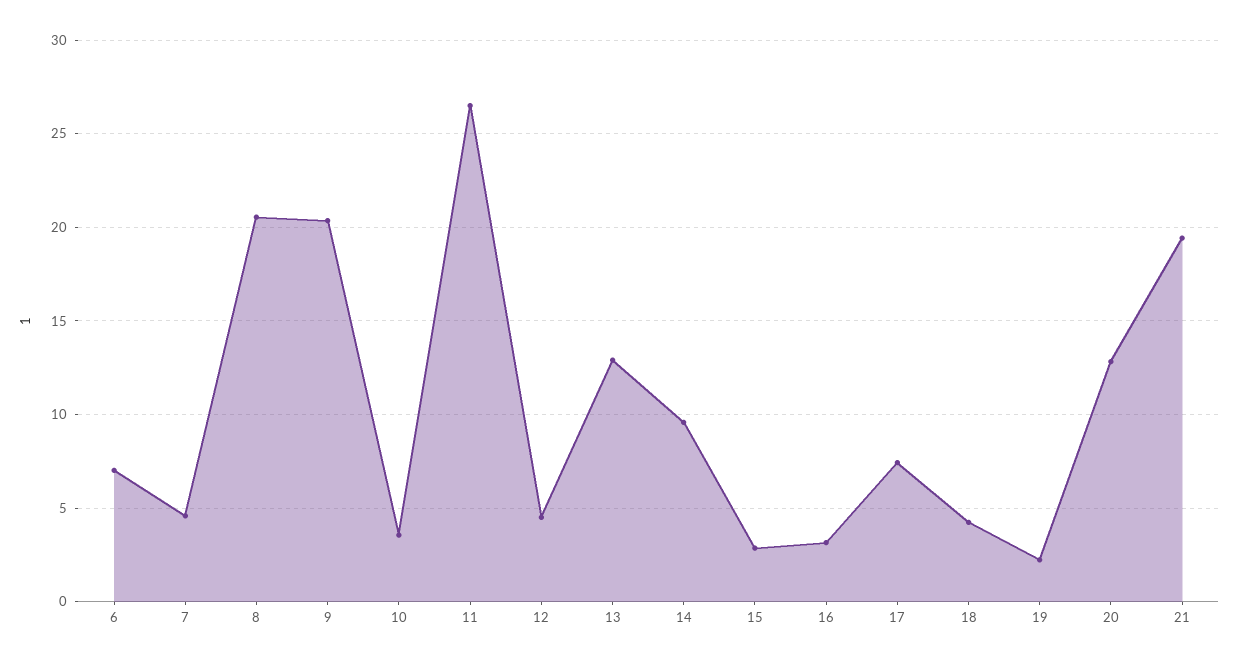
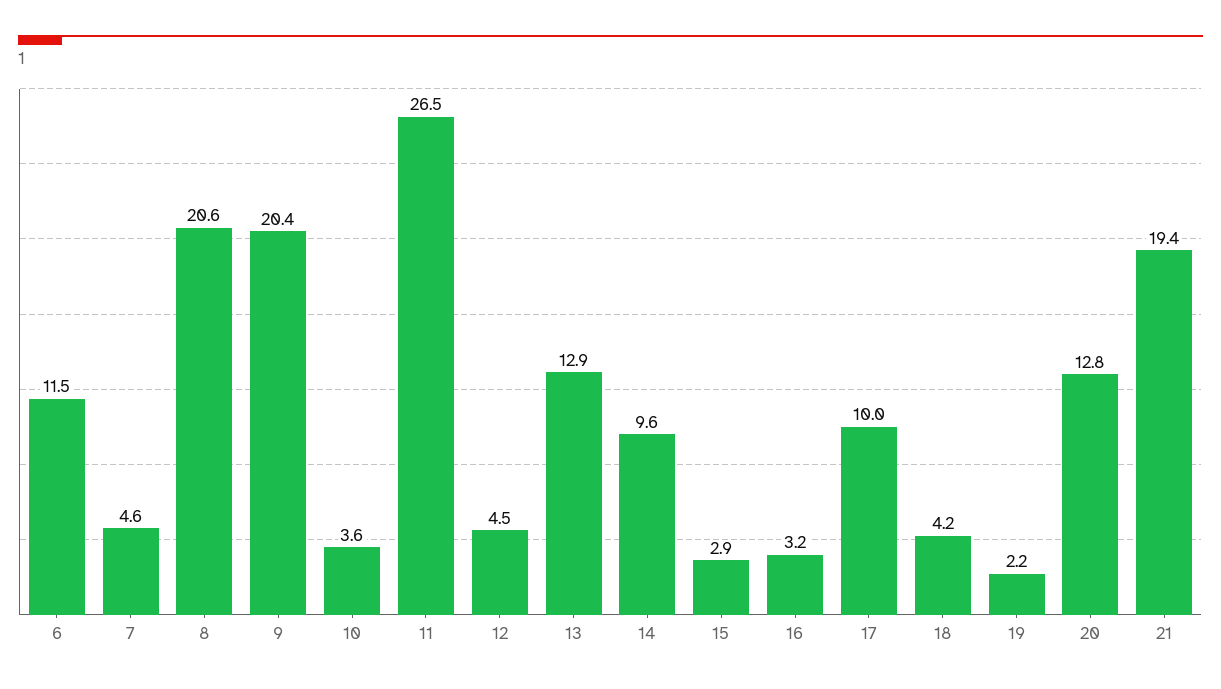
  {
-   "6": 7,
+   "6": 11.5,
    "7": 4.6,
    "8": 20.6,
    "9": 20.4,
    "10": 3.6,
    "11": 26.5,
    "12": 4.5,
    "13": 12.9,
    "14": 9.6,
    "15": 2.9,
    "16": 3.2,
-   "17": 7.5,
+   "17": 10,
    "18": 4.2,
    "19": 2.2,
    "20": 12.8,
    "21": 19.4
  }

